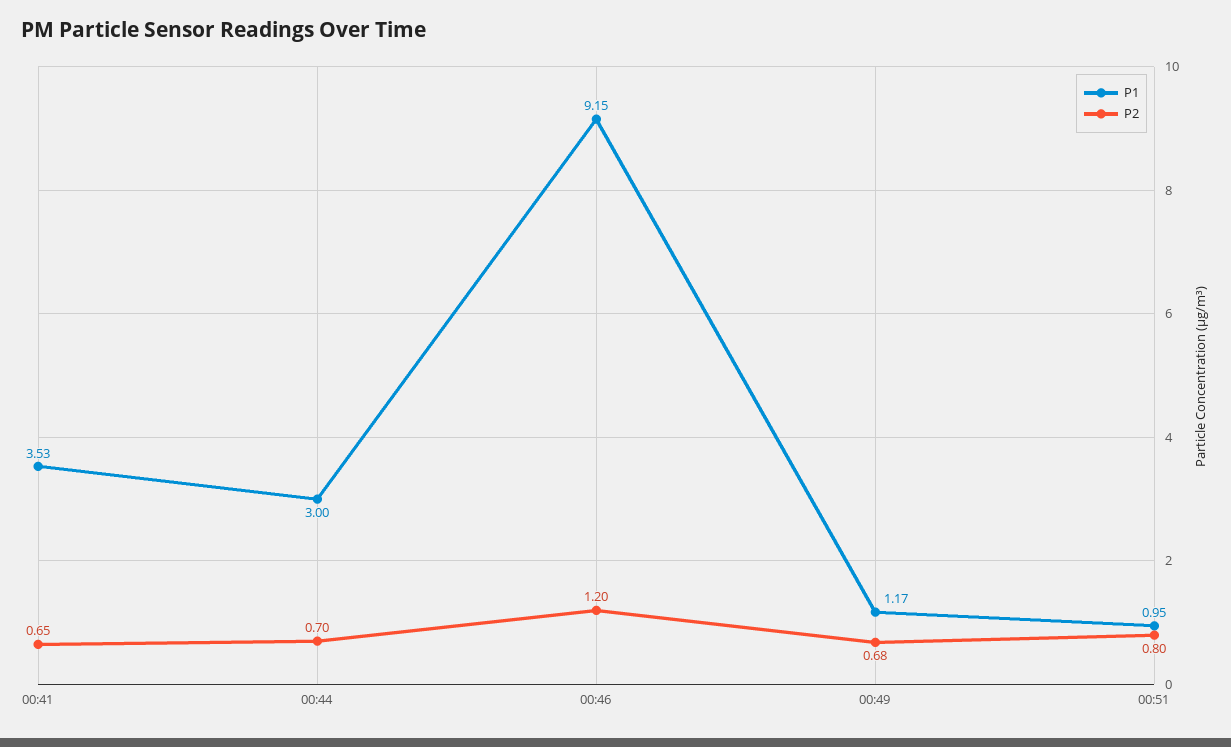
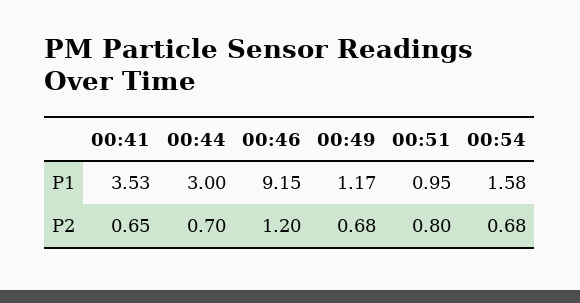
  {
    "P1": {
      "00:41": 3.53,
      "00:44": 3,
      "00:46": 9.15,
      "00:49": 1.17,
-     "00:51": 0.95
+     "00:51": 0.95,
+     "00:54": 1.58
    },
    "P2": {
      "00:41": 0.65,
      "00:44": 0.7,
      "00:46": 1.2,
      "00:49": 0.68,
-     "00:51": 0.8
+     "00:51": 0.8,
+     "00:54": 0.68
    }
  }

